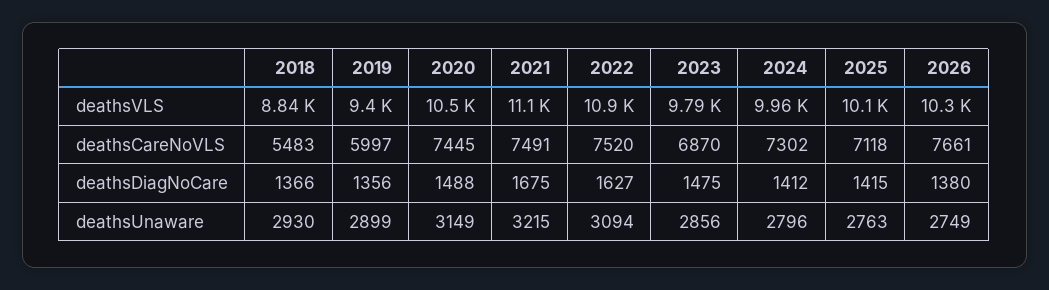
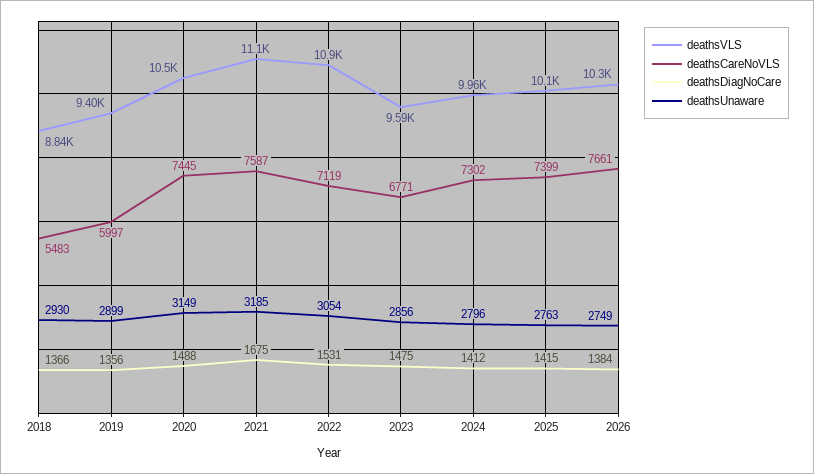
  {
    "deathsVLS": {
      "2018": 8840,
      "2019": 9400,
      "2020": 10500,
      "2021": 11100,
      "2022": 10900,
-     "2023": 9790,
+     "2023": 9590,
      "2024": 9960,
      "2025": 10100,
      "2026": 10300
    },
    "deathsCareNoVLS": {
      "2018": 5483,
      "2019": 5997,
      "2020": 7445,
-     "2021": 7491,
+     "2021": 7587,
-     "2022": 7520,
+     "2022": 7119,
-     "2023": 6870,
+     "2023": 6771,
      "2024": 7302,
-     "2025": 7118,
+     "2025": 7399,
      "2026": 7661
    },
    "deathsDiagNoCare": {
      "2018": 1366,
      "2019": 1356,
      "2020": 1488,
      "2021": 1675,
-     "2022": 1627,
+     "2022": 1531,
      "2023": 1475,
      "2024": 1412,
      "2025": 1415,
-     "2026": 1380
+     "2026": 1384
    },
    "deathsUnaware": {
      "2018": 2930,
      "2019": 2899,
      "2020": 3149,
-     "2021": 3215,
+     "2021": 3185,
-     "2022": 3094,
+     "2022": 3054,
      "2023": 2856,
      "2024": 2796,
      "2025": 2763,
      "2026": 2749
    }
  }

